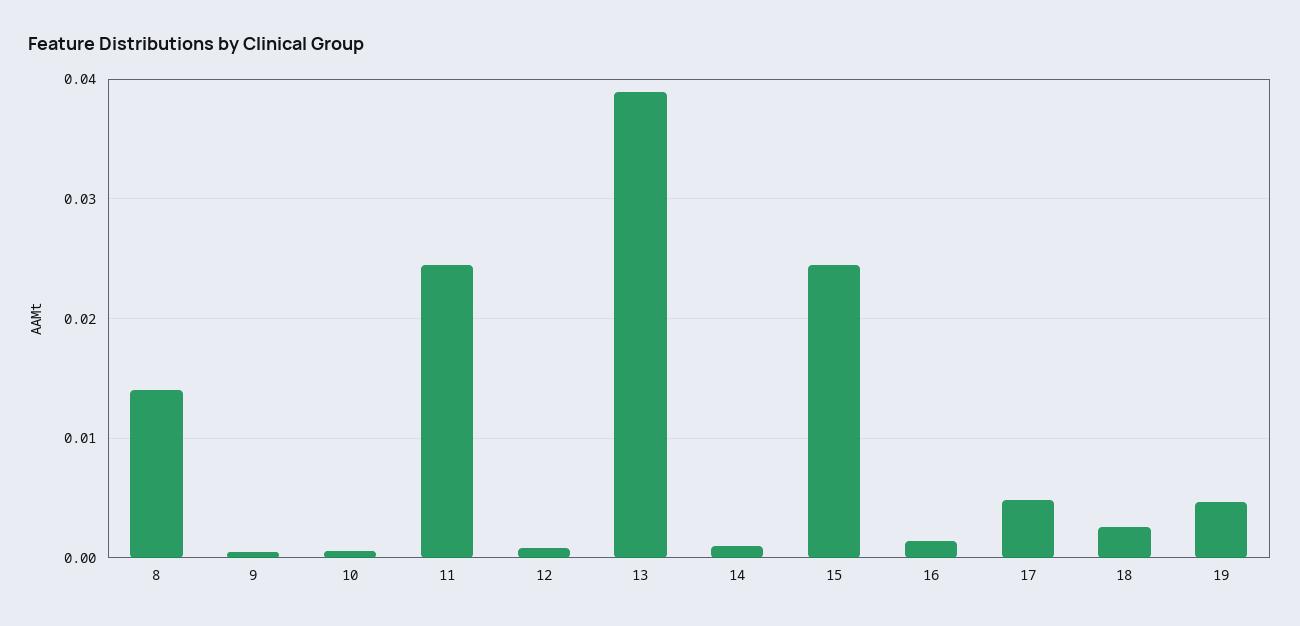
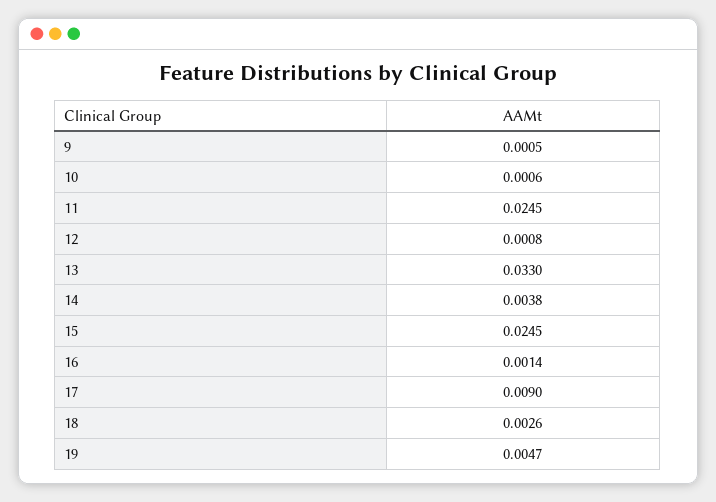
  {
-   "8": 0.014,
    "9": 0.0005,
    "10": 0.0006,
    "11": 0.0245,
    "12": 0.0008,
-   "13": 0.039,
+   "13": 0.033,
-   "14": 0.001,
+   "14": 0.0038,
    "15": 0.0245,
    "16": 0.0014,
-   "17": 0.005,
+   "17": 0.009,
    "18": 0.0026,
    "19": 0.0047
  }

